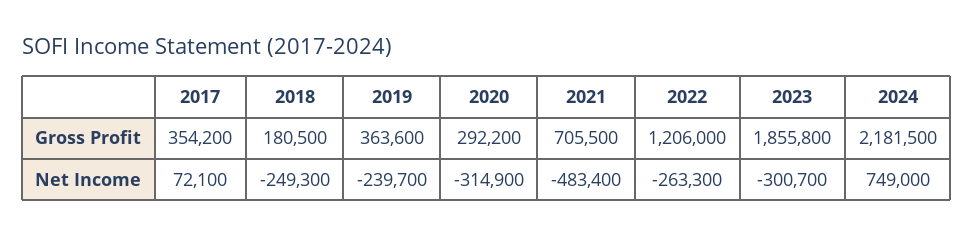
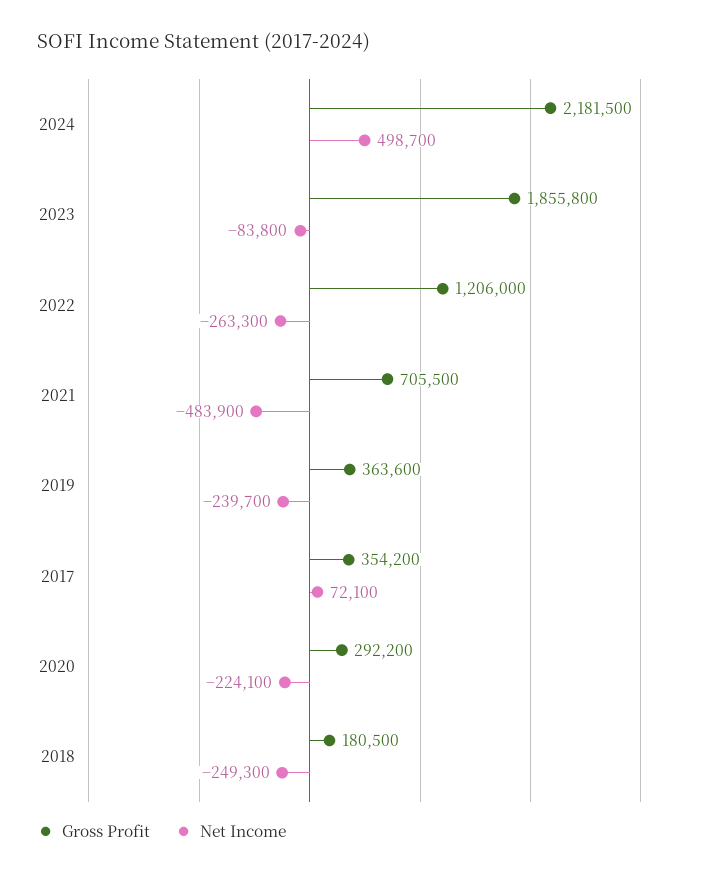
  {
    "Gross Profit": {
      "2017": 354200,
      "2018": 180500,
      "2019": 363600,
      "2020": 292200,
      "2021": 705500,
      "2022": 1206000,
      "2023": 1855800,
      "2024": 2181500
    },
    "Net Income": {
      "2017": 72100,
      "2018": -249300,
      "2019": -239700,
-     "2020": -314900,
+     "2020": -224100,
-     "2021": -483400,
+     "2021": -483900,
      "2022": -263300,
-     "2023": -300700,
+     "2023": -83800,
-     "2024": 749000
+     "2024": 498700
    }
  }

